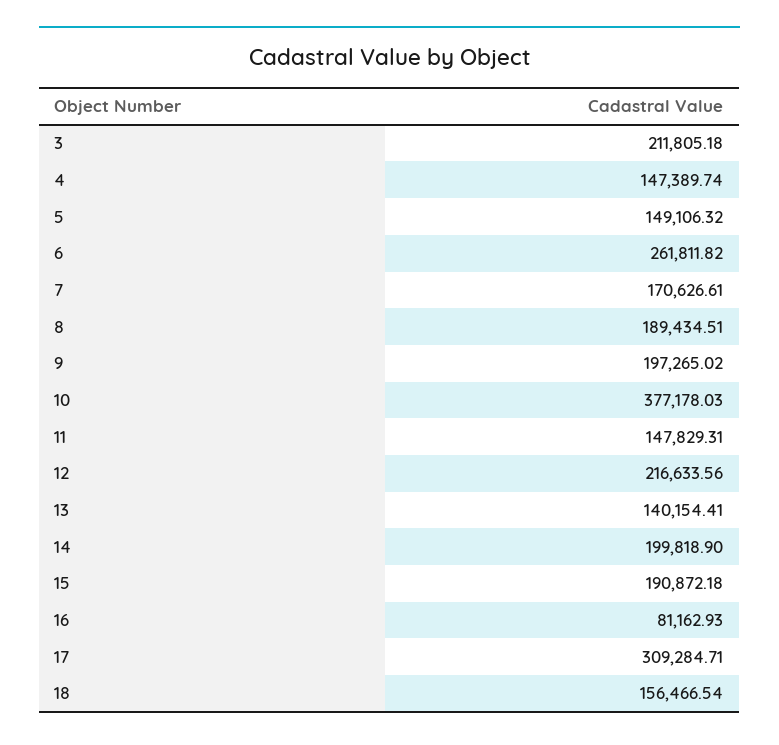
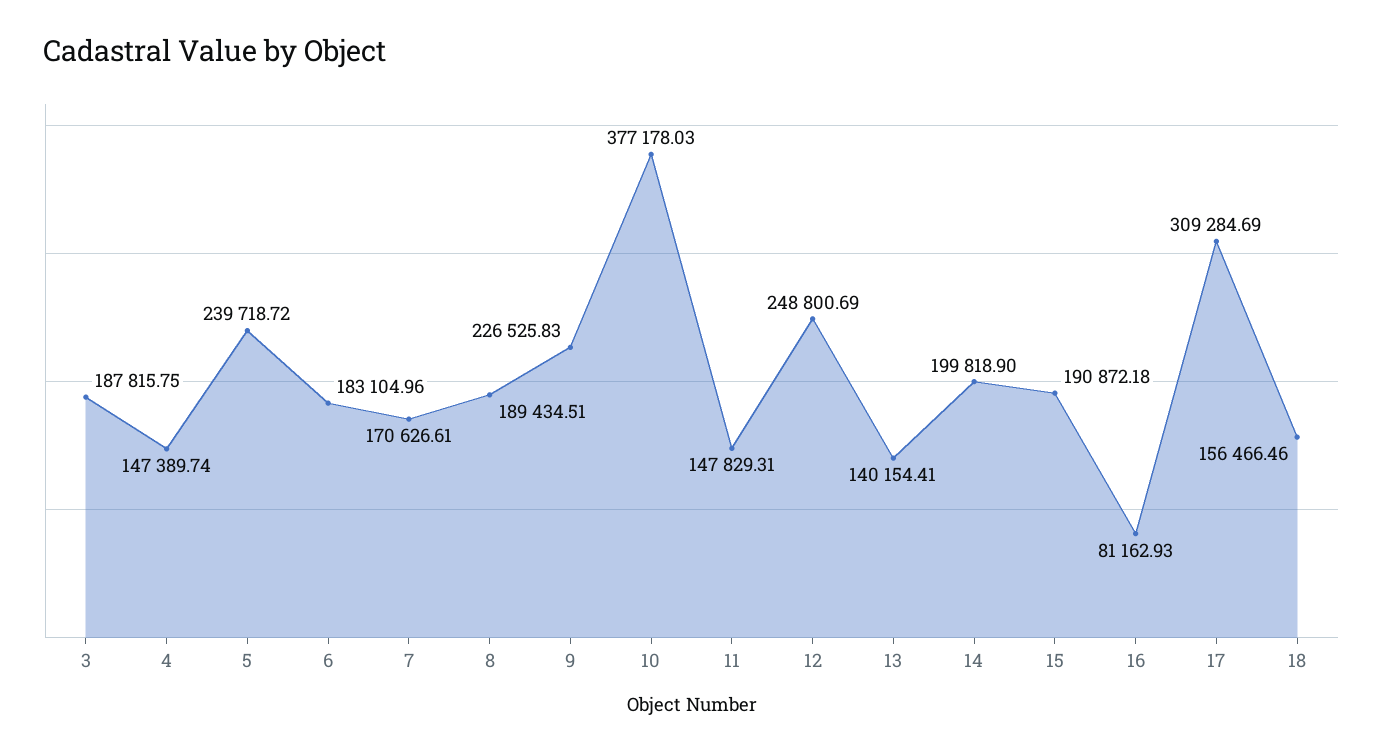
  {
-   "3": 211805.18,
+   "3": 187815.75,
    "4": 147389.74,
-   "5": 149106.32,
+   "5": 239718.72,
-   "6": 261811.82,
+   "6": 183104.96,
    "7": 170626.61,
    "8": 189434.51,
-   "9": 197265.02,
+   "9": 226525.83,
    "10": 377178.03,
    "11": 147829.31,
-   "12": 216633.56,
+   "12": 248800.69,
    "13": 140154.41,
    "14": 199818.9,
    "15": 190872.18,
    "16": 81162.93,
-   "17": 309284.71,
+   "17": 309284.69,
-   "18": 156466.54
+   "18": 156466.46
  }

